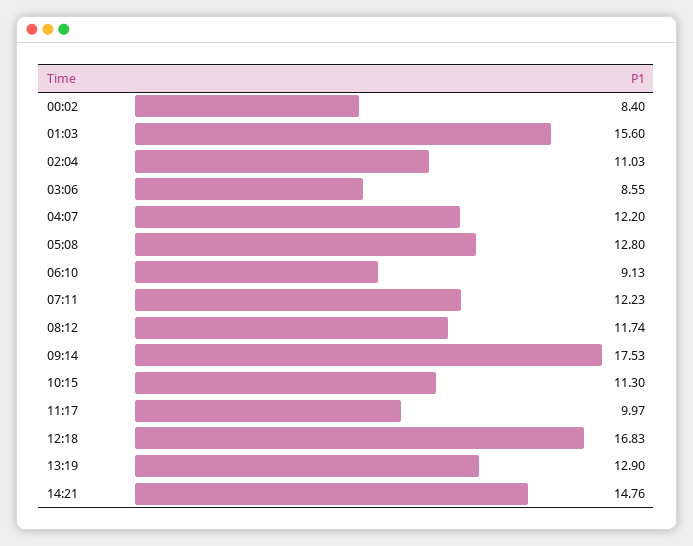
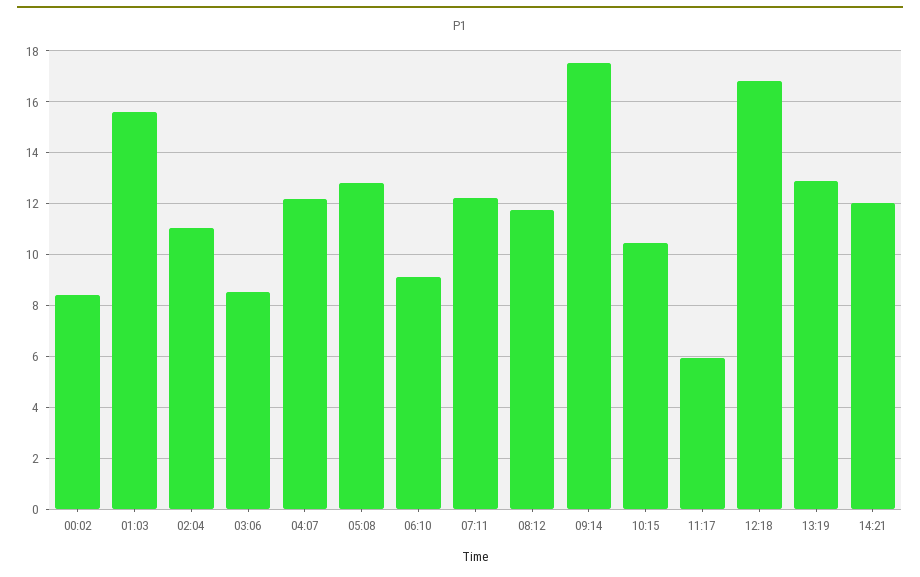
  {
    "00:02": 8.4,
    "01:03": 15.6,
    "02:04": 11.03,
    "03:06": 8.55,
    "04:07": 12.2,
    "05:08": 12.8,
    "06:10": 9.13,
    "07:11": 12.23,
    "08:12": 11.74,
    "09:14": 17.53,
-   "10:15": 11.3,
+   "10:15": 10.5,
-   "11:17": 9.97,
+   "11:17": 6,
    "12:18": 16.83,
    "13:19": 12.9,
-   "14:21": 14.76
+   "14:21": 12
  }

